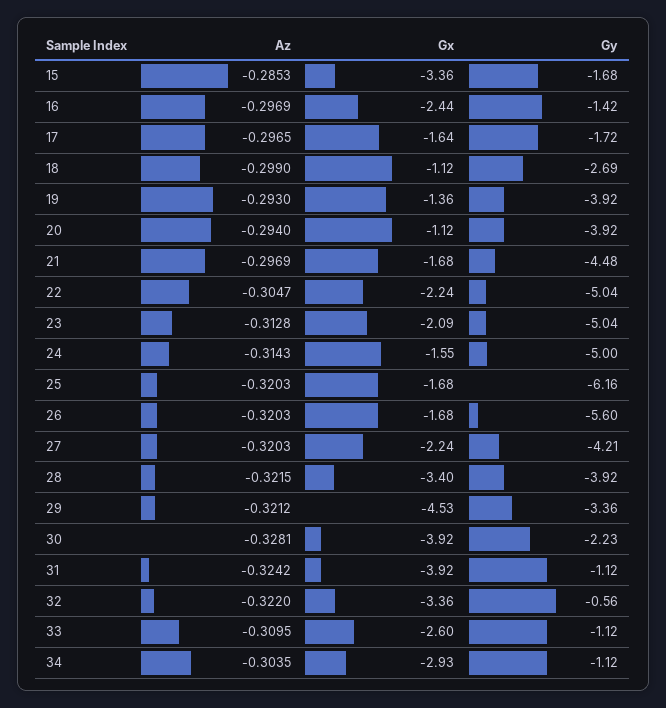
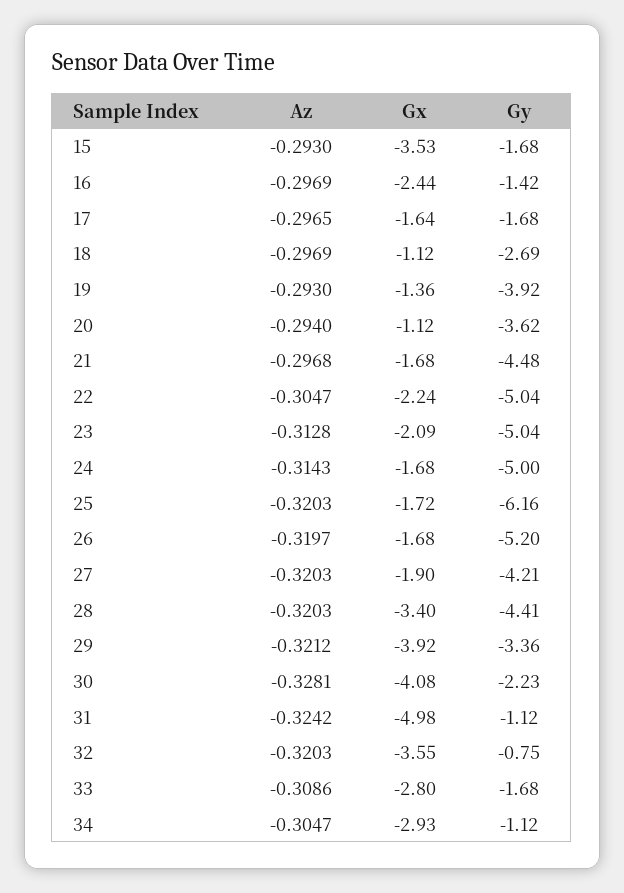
  {
    "Az": {
-     "15": -0.2853,
+     "15": -0.293,
      "16": -0.2969,
      "17": -0.2965,
-     "18": -0.299,
+     "18": -0.2969,
      "19": -0.293,
      "20": -0.294,
-     "21": -0.2969,
+     "21": -0.2968,
      "22": -0.3047,
      "23": -0.3128,
      "24": -0.3143,
      "25": -0.3203,
-     "26": -0.3203,
+     "26": -0.3197,
      "27": -0.3203,
-     "28": -0.3215,
+     "28": -0.3203,
      "29": -0.3212,
      "30": -0.3281,
      "31": -0.3242,
-     "32": -0.322,
+     "32": -0.3203,
-     "33": -0.3095,
+     "33": -0.3086,
-     "34": -0.3035
+     "34": -0.3047
    },
    "Gx": {
-     "15": -3.36,
+     "15": -3.53,
      "16": -2.44,
      "17": -1.64,
      "18": -1.12,
      "19": -1.36,
      "20": -1.12,
      "21": -1.68,
      "22": -2.24,
      "23": -2.09,
-     "24": -1.55,
+     "24": -1.68,
-     "25": -1.68,
+     "25": -1.72,
      "26": -1.68,
-     "27": -2.24,
+     "27": -1.9,
      "28": -3.4,
-     "29": -4.53,
+     "29": -3.92,
-     "30": -3.92,
+     "30": -4.08,
-     "31": -3.92,
+     "31": -4.98,
-     "32": -3.36,
+     "32": -3.55,
-     "33": -2.6,
+     "33": -2.8,
      "34": -2.93
    },
    "Gy": {
      "15": -1.68,
      "16": -1.42,
-     "17": -1.72,
+     "17": -1.68,
      "18": -2.69,
      "19": -3.92,
-     "20": -3.92,
+     "20": -3.62,
      "21": -4.48,
      "22": -5.04,
      "23": -5.04,
      "24": -5,
      "25": -6.16,
-     "26": -5.6,
+     "26": -5.2,
      "27": -4.21,
-     "28": -3.92,
+     "28": -4.41,
      "29": -3.36,
      "30": -2.23,
      "31": -1.12,
-     "32": -0.56,
+     "32": -0.75,
-     "33": -1.12,
+     "33": -1.68,
      "34": -1.12
    }
  }

